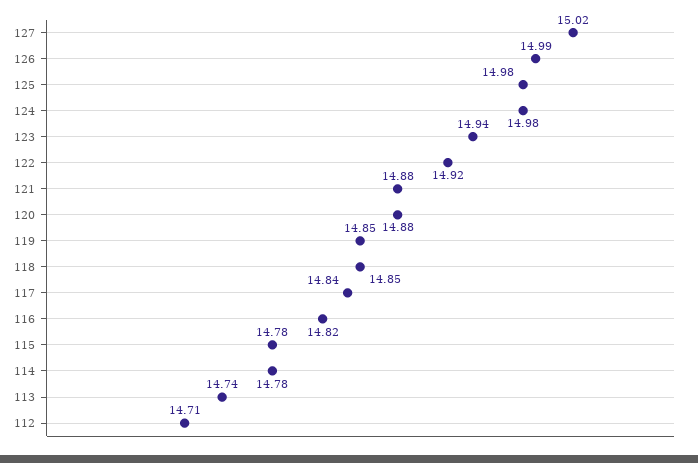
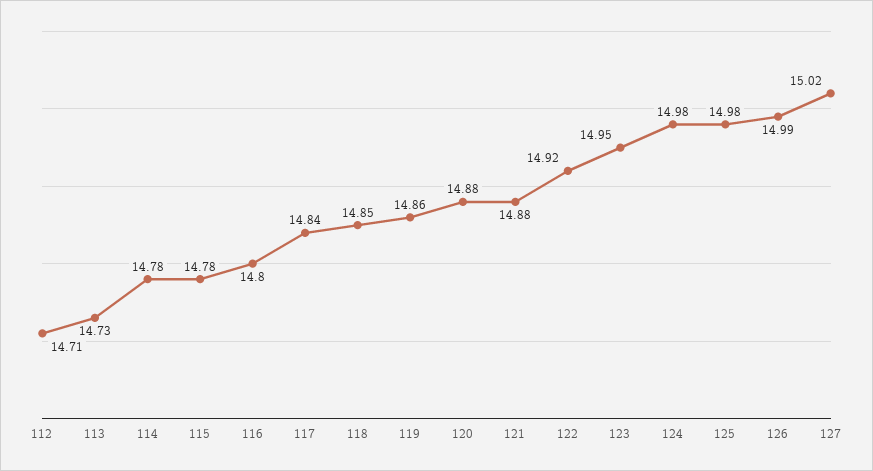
  {
    "127": 15.02,
    "126": 14.99,
    "125": 14.98,
    "124": 14.98,
-   "123": 14.94,
+   "123": 14.95,
    "122": 14.92,
    "121": 14.88,
    "120": 14.88,
-   "119": 14.85,
+   "119": 14.86,
    "118": 14.85,
    "117": 14.84,
-   "116": 14.82,
+   "116": 14.8,
    "115": 14.78,
    "114": 14.78,
-   "113": 14.74,
+   "113": 14.73,
    "112": 14.71
  }

